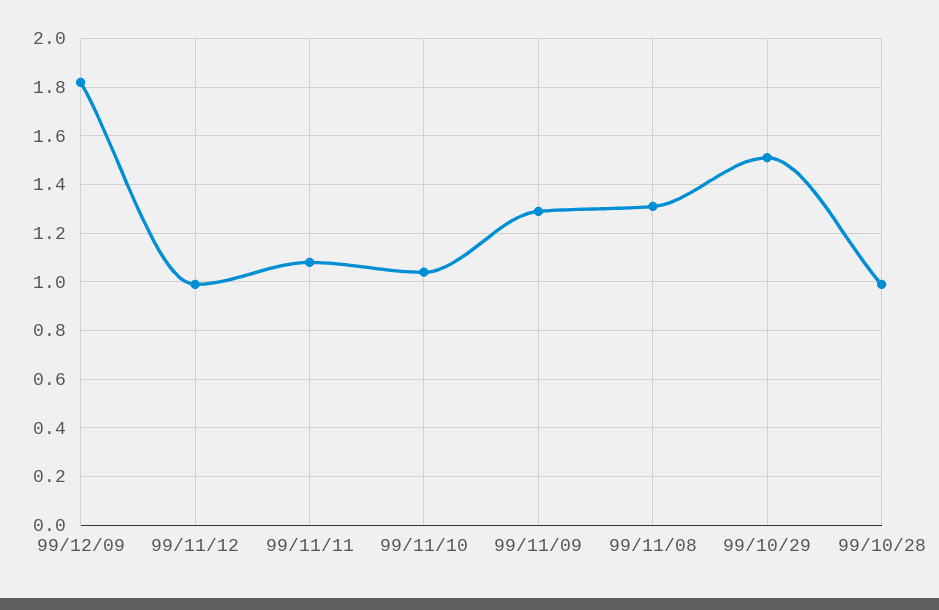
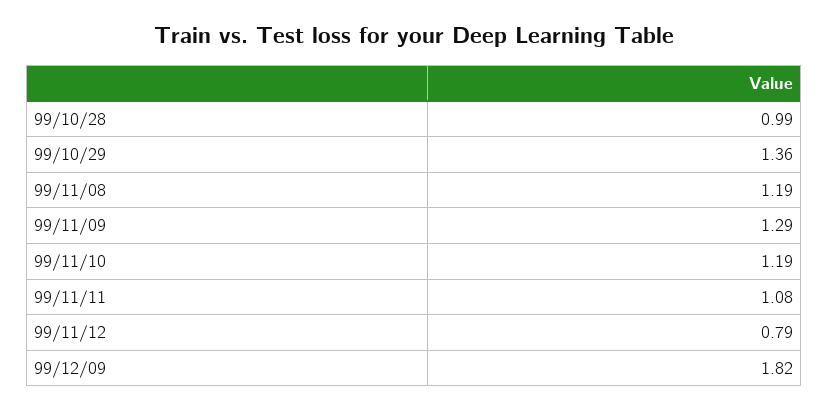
  {
    "99/12/09": 1.82,
-   "99/11/12": 1,
+   "99/11/12": 0.79,
    "99/11/11": 1.08,
-   "99/11/10": 1.05,
+   "99/11/10": 1.19,
    "99/11/09": 1.29,
-   "99/11/08": 1.3,
+   "99/11/08": 1.19,
-   "99/10/29": 1.5,
+   "99/10/29": 1.36,
    "99/10/28": 0.99
  }

